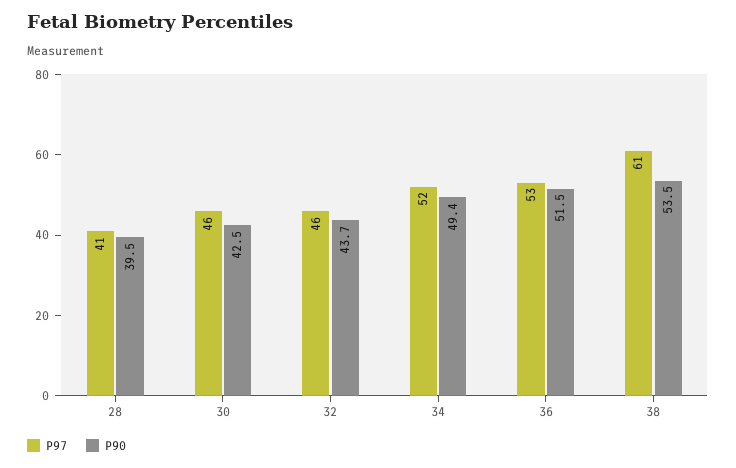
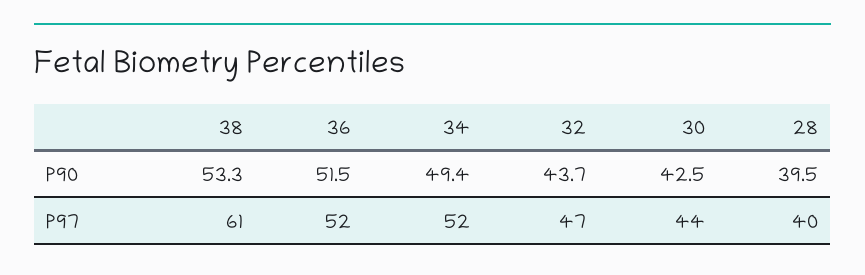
  {
    "P97": {
-     "28": 41,
+     "28": 40,
-     "30": 46,
+     "30": 44,
-     "32": 46,
+     "32": 47,
      "34": 52,
-     "36": 53,
+     "36": 52,
      "38": 61
    },
    "P90": {
      "28": 39.5,
      "30": 42.5,
      "32": 43.7,
      "34": 49.4,
      "36": 51.5,
-     "38": 53.5
+     "38": 53.3
    }
  }

